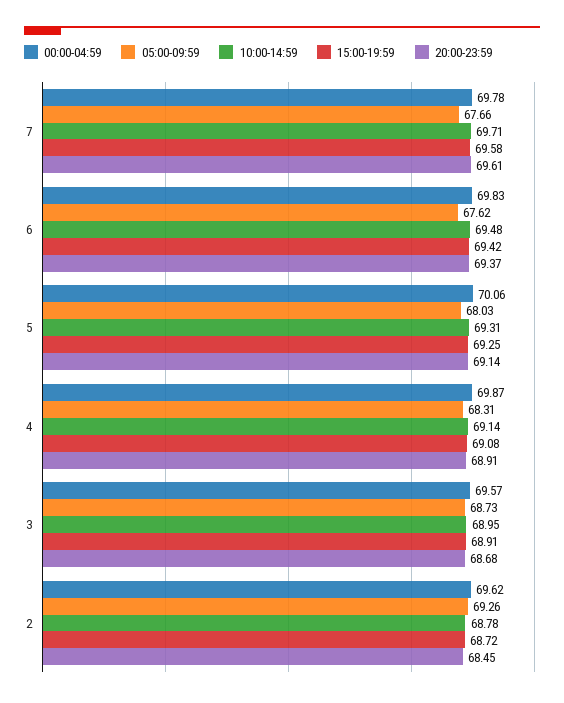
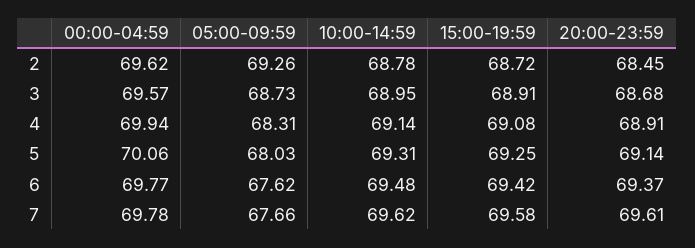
  {
    "00:00-04:59": {
      "7": 69.78,
-     "6": 69.83,
+     "6": 69.77,
      "5": 70.06,
-     "4": 69.87,
+     "4": 69.94,
      "3": 69.57,
      "2": 69.62
    },
    "05:00-09:59": {
      "7": 67.66,
      "6": 67.62,
      "5": 68.03,
      "4": 68.31,
      "3": 68.73,
      "2": 69.26
    },
    "10:00-14:59": {
-     "7": 69.71,
+     "7": 69.62,
      "6": 69.48,
      "5": 69.31,
      "4": 69.14,
      "3": 68.95,
      "2": 68.78
    },
    "15:00-19:59": {
      "7": 69.58,
      "6": 69.42,
      "5": 69.25,
      "4": 69.08,
      "3": 68.91,
      "2": 68.72
    },
    "20:00-23:59": {
      "7": 69.61,
      "6": 69.37,
      "5": 69.14,
      "4": 68.91,
      "3": 68.68,
      "2": 68.45
    }
  }

